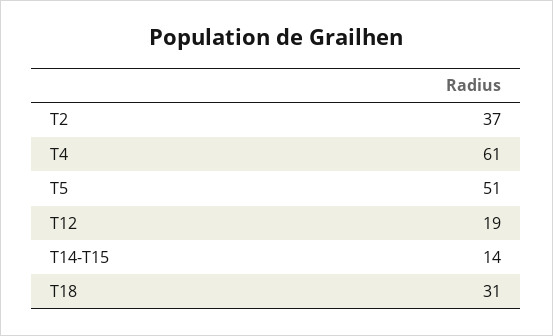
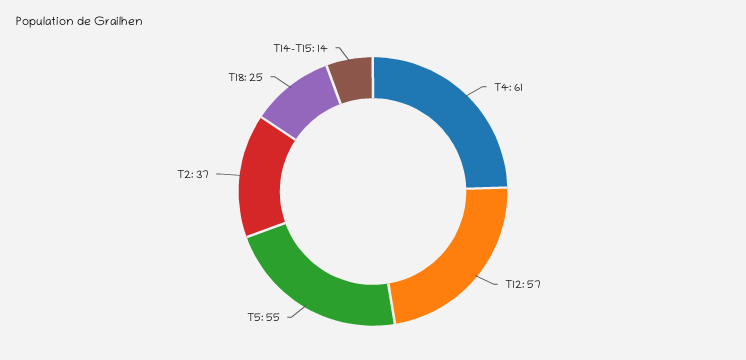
  {
    "T2": 37,
    "T4": 61,
-   "T5": 51,
+   "T5": 55,
-   "T12": 19,
+   "T12": 57,
    "T14-T15": 14,
-   "T18": 31
+   "T18": 25
  }

